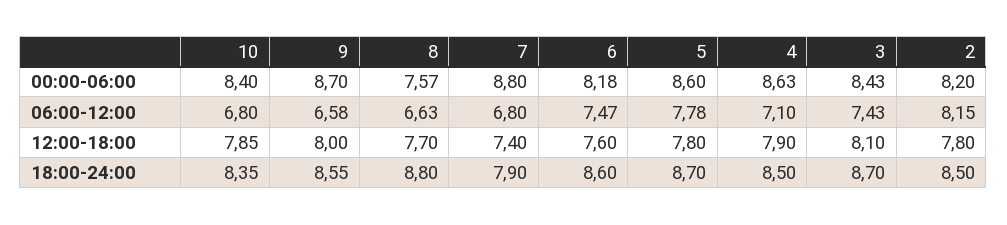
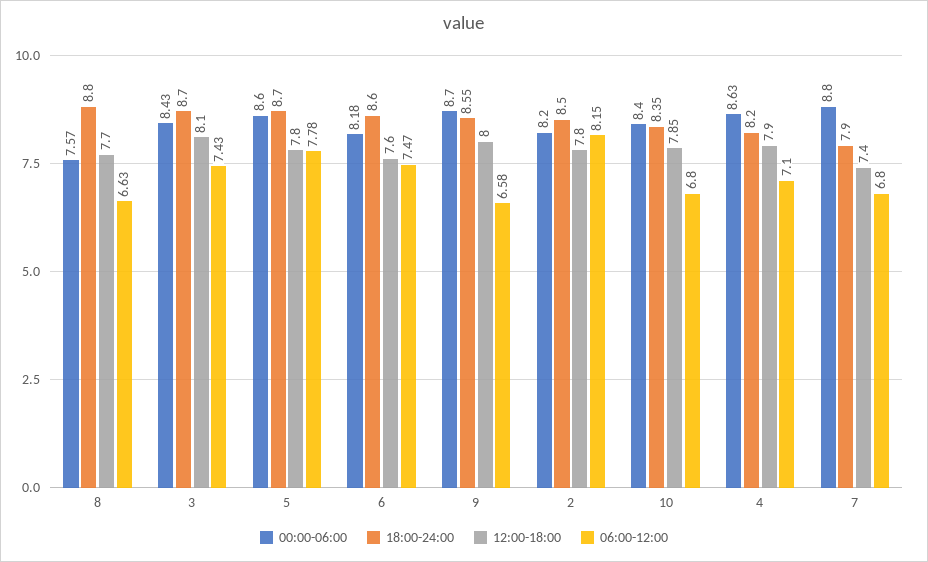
  {
    "00:00-06:00": {
      "10": 8.4,
      "9": 8.7,
      "8": 7.57,
      "7": 8.8,
      "6": 8.18,
      "5": 8.6,
      "4": 8.63,
      "3": 8.43,
      "2": 8.2
    },
    "06:00-12:00": {
      "10": 6.8,
      "9": 6.58,
      "8": 6.63,
      "7": 6.8,
      "6": 7.47,
      "5": 7.78,
      "4": 7.1,
      "3": 7.43,
      "2": 8.15
    },
    "12:00-18:00": {
      "10": 7.85,
      "9": 8,
      "8": 7.7,
      "7": 7.4,
      "6": 7.6,
      "5": 7.8,
      "4": 7.9,
      "3": 8.1,
      "2": 7.8
    },
    "18:00-24:00": {
      "10": 8.35,
      "9": 8.55,
      "8": 8.8,
      "7": 7.9,
      "6": 8.6,
      "5": 8.7,
-     "4": 8.5,
+     "4": 8.2,
      "3": 8.7,
      "2": 8.5
    }
  }

